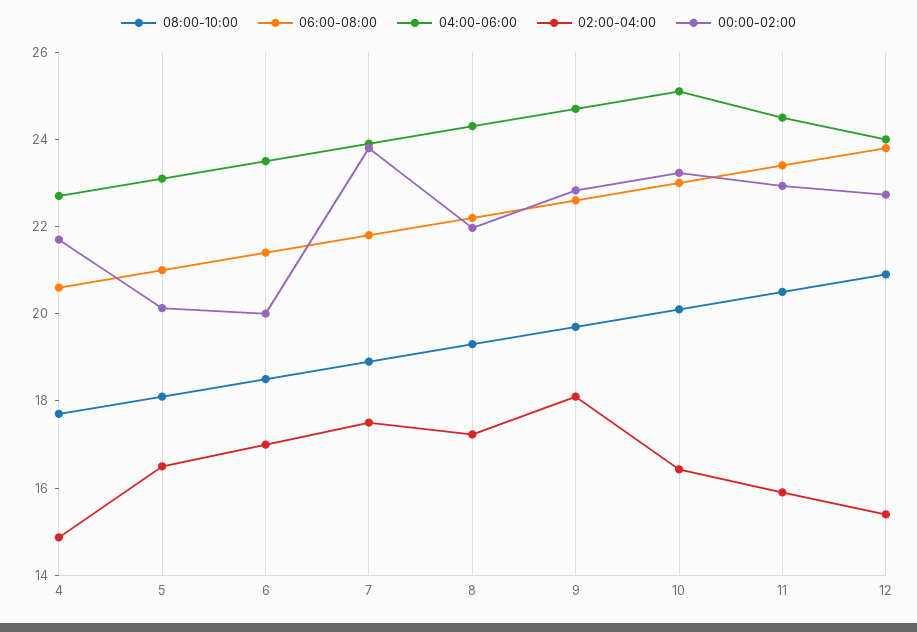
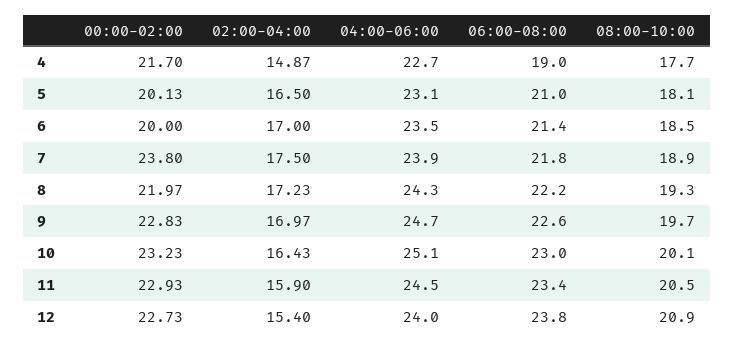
  {
    "08:00-10:00": {
      "4": 17.7,
      "5": 18.1,
      "6": 18.5,
      "7": 18.9,
      "8": 19.3,
      "9": 19.7,
      "10": 20.1,
      "11": 20.5,
      "12": 20.9
    },
    "06:00-08:00": {
-     "4": 20.5,
+     "4": 19,
      "5": 21,
      "6": 21.4,
      "7": 21.8,
      "8": 22.2,
      "9": 22.6,
      "10": 23,
      "11": 23.4,
      "12": 23.8
    },
    "04:00-06:00": {
      "4": 22.7,
      "5": 23.1,
      "6": 23.5,
      "7": 23.9,
      "8": 24.3,
      "9": 24.7,
      "10": 25.1,
      "11": 24.5,
      "12": 24
    },
    "02:00-04:00": {
      "4": 14.87,
      "5": 16.5,
      "6": 17,
      "7": 17.5,
      "8": 17.23,
-     "9": 18,
+     "9": 16.97,
      "10": 16.43,
      "11": 15.9,
      "12": 15.4
    },
    "00:00-02:00": {
      "4": 21.7,
      "5": 20.13,
      "6": 20,
      "7": 23.8,
      "8": 21.97,
      "9": 22.83,
      "10": 23.23,
      "11": 22.93,
      "12": 22.73
    }
  }

